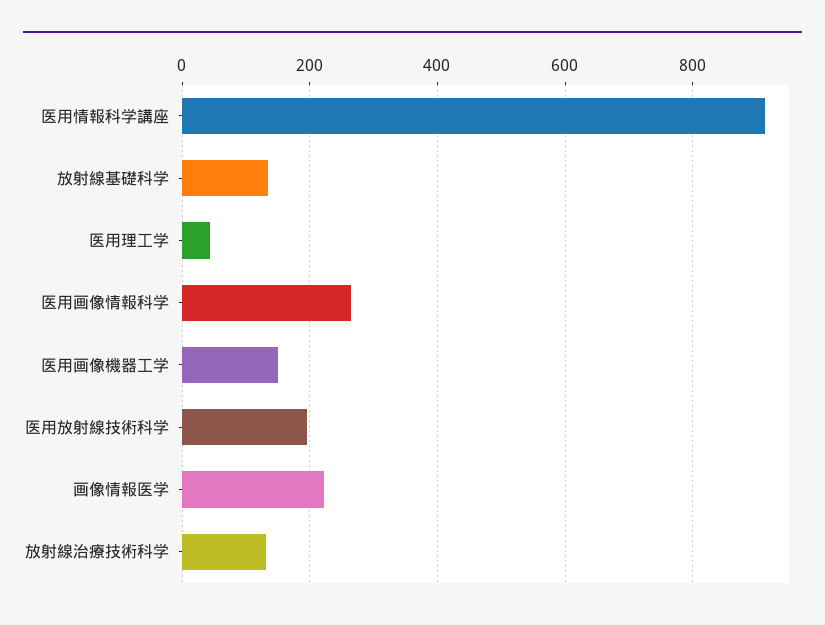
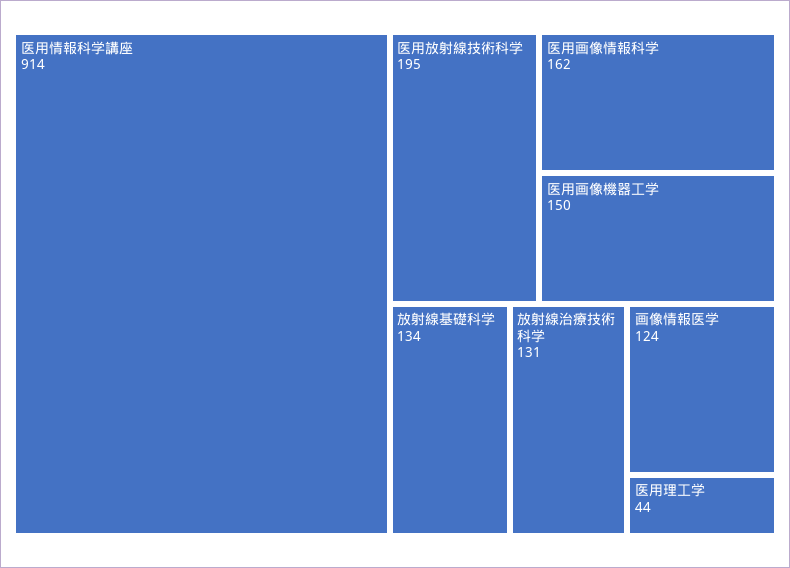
  {
    "医用情報科学講座": 914,
    "放射線基礎科学": 134,
    "医用理工学": 44,
-   "医用画像情報科学": 260,
+   "医用画像情報科学": 162,
    "医用画像機器工学": 150,
    "医用放射線技術科学": 195,
-   "画像情報医学": 220,
+   "画像情報医学": 124,
    "放射線治療技術科学": 131
  }

